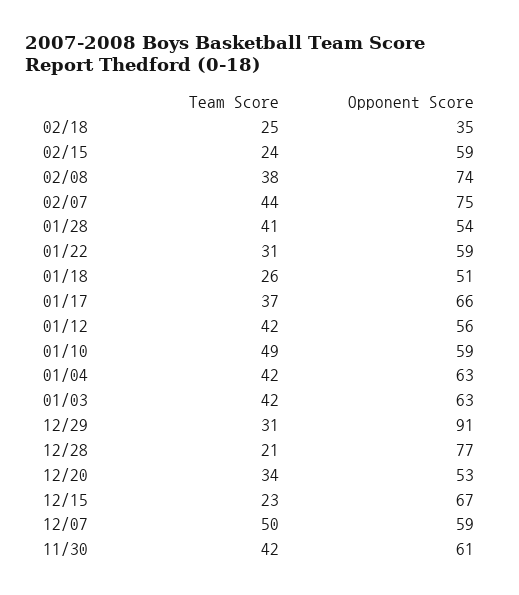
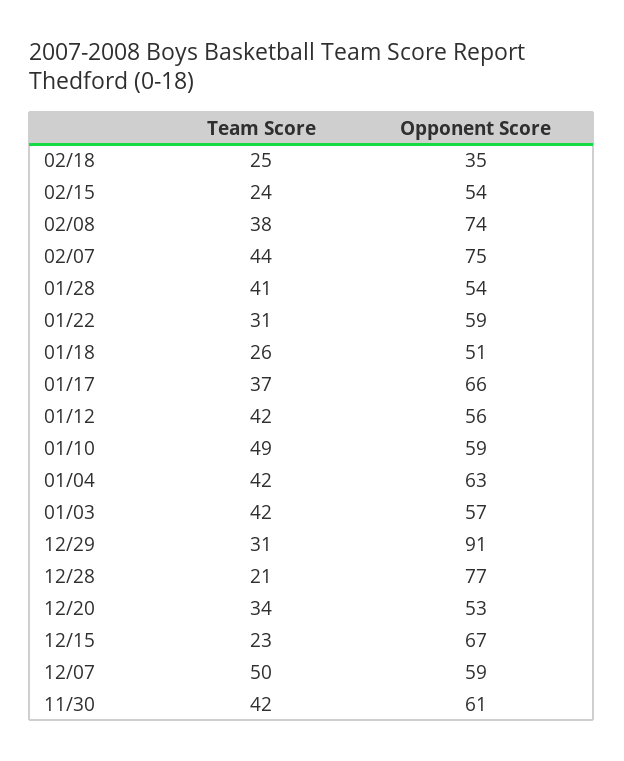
  {
    "Team Score": {
      "02/18": 25,
      "02/15": 24,
      "02/08": 38,
      "02/07": 44,
      "01/28": 41,
      "01/22": 31,
      "01/18": 26,
      "01/17": 37,
      "01/12": 42,
      "01/10": 49,
      "01/04": 42,
      "01/03": 42,
      "12/29": 31,
      "12/28": 21,
      "12/20": 34,
      "12/15": 23,
      "12/07": 50,
      "11/30": 42
    },
    "Opponent Score": {
      "02/18": 35,
-     "02/15": 59,
+     "02/15": 54,
      "02/08": 74,
      "02/07": 75,
      "01/28": 54,
      "01/22": 59,
      "01/18": 51,
      "01/17": 66,
      "01/12": 56,
      "01/10": 59,
      "01/04": 63,
-     "01/03": 63,
+     "01/03": 57,
      "12/29": 91,
      "12/28": 77,
      "12/20": 53,
      "12/15": 67,
      "12/07": 59,
      "11/30": 61
    }
  }

